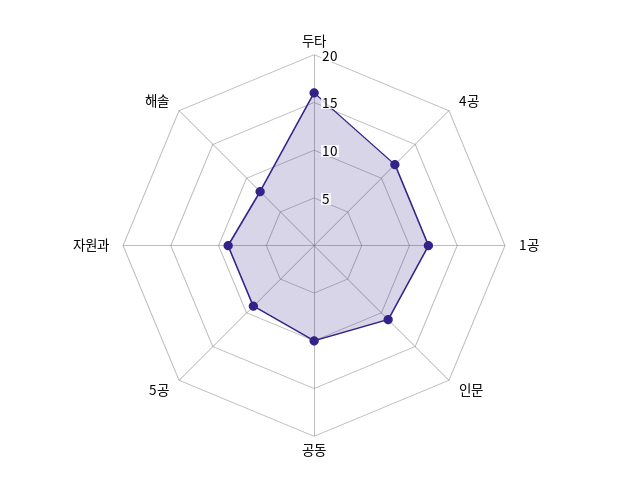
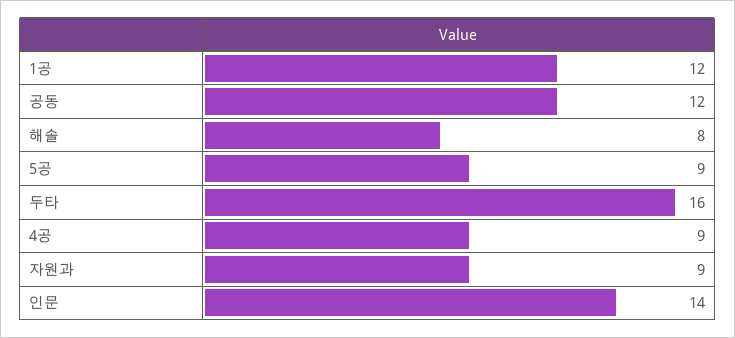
  {
    "두타": 16,
-   "4공": 12,
+   "4공": 9,
    "1공": 12,
-   "인문": 11,
+   "인문": 14,
-   "공동": 10,
+   "공동": 12,
    "5공": 9,
    "자원과": 9,
    "해솔": 8
  }

